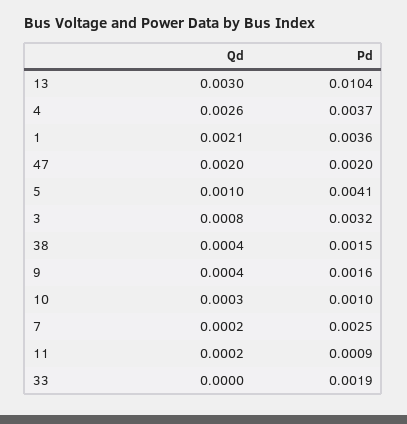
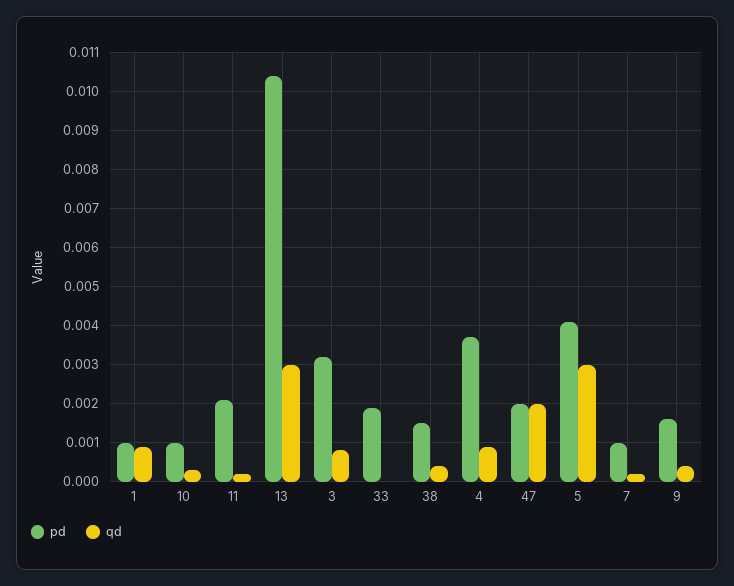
  {
    "Qd": {
      "13": 0.003,
-     "4": 0.0026,
+     "4": 0.001,
-     "1": 0.0021,
+     "1": 0.001,
      "47": 0.002,
-     "5": 0.001,
+     "5": 0.003,
      "3": 0.0008,
      "38": 0.0004,
      "9": 0.0004,
      "10": 0.0003,
      "7": 0.0002,
      "11": 0.0002,
      "33": 0
    },
    "Pd": {
      "13": 0.0104,
      "4": 0.0037,
-     "1": 0.0036,
+     "1": 0.001,
      "47": 0.002,
      "5": 0.0041,
      "3": 0.0032,
      "38": 0.0015,
      "9": 0.0016,
      "10": 0.001,
-     "7": 0.0025,
+     "7": 0.001,
-     "11": 0.0009,
+     "11": 0.002,
      "33": 0.0019
    }
  }

